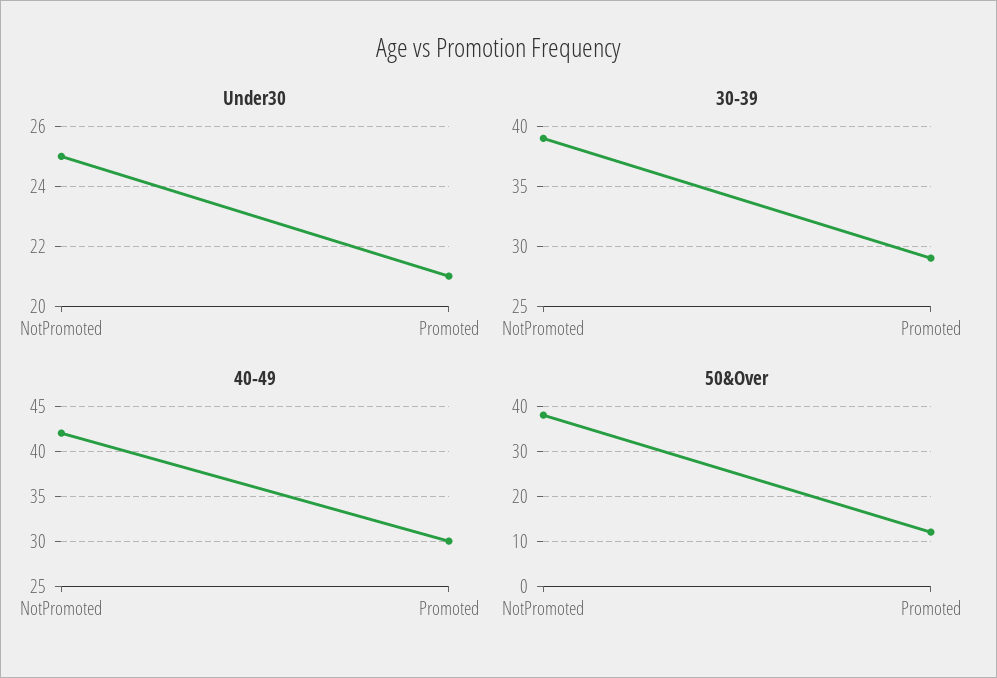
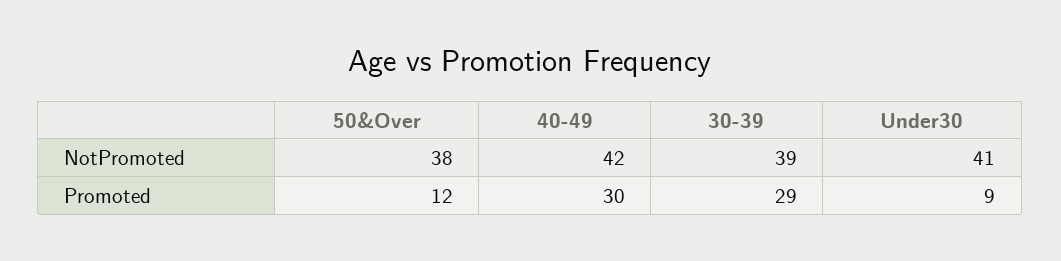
  {
    "Under30": {
-     "NotPromoted": 25,
+     "NotPromoted": 41,
-     "Promoted": 21
+     "Promoted": 9
    },
    "30-39": {
      "NotPromoted": 39,
      "Promoted": 29
    },
    "40-49": {
      "NotPromoted": 42,
      "Promoted": 30
    },
    "50&Over": {
      "NotPromoted": 38,
      "Promoted": 12
    }
  }

